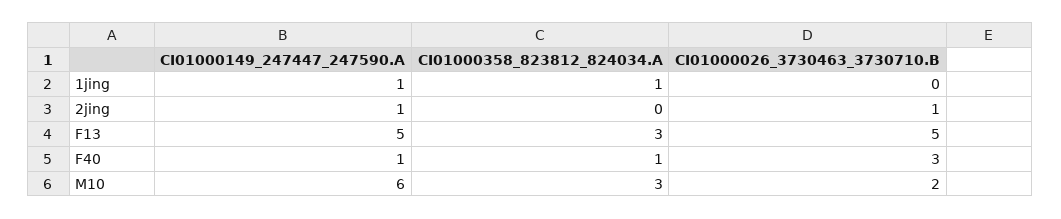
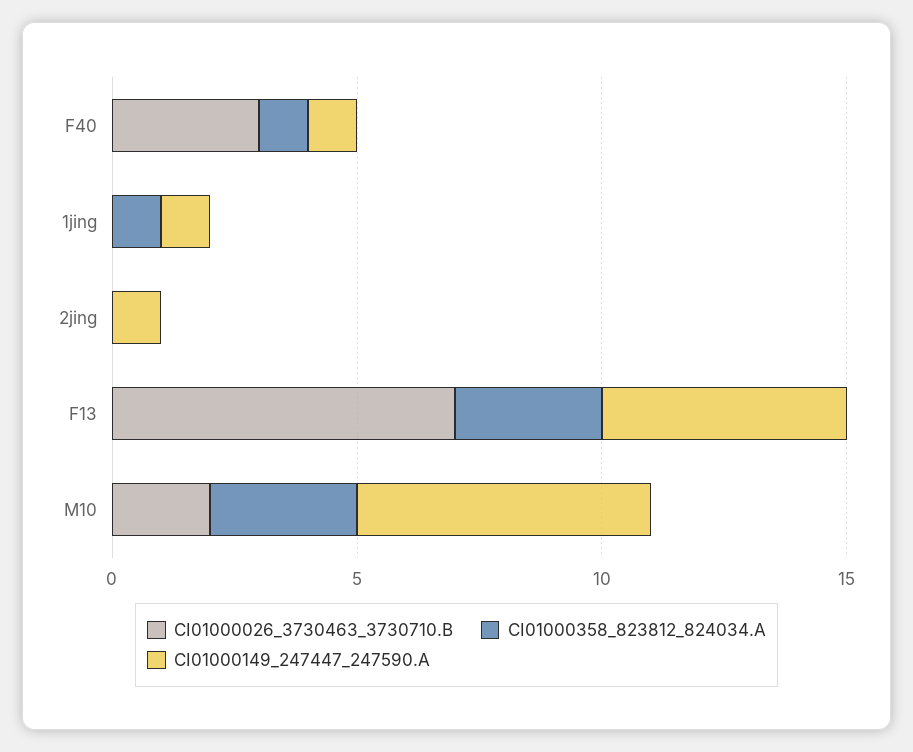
  {
    "CI01000149_247447_247590.A": {
      "1jing": 1,
      "2jing": 1,
      "F13": 5,
      "F40": 1,
      "M10": 6
    },
    "CI01000358_823812_824034.A": {
      "1jing": 1,
      "2jing": 0,
      "F13": 3,
      "F40": 1,
      "M10": 3
    },
    "CI01000026_3730463_3730710.B": {
      "1jing": 0,
-     "2jing": 1,
+     "2jing": 0,
-     "F13": 5,
+     "F13": 7,
      "F40": 3,
      "M10": 2
    }
  }

